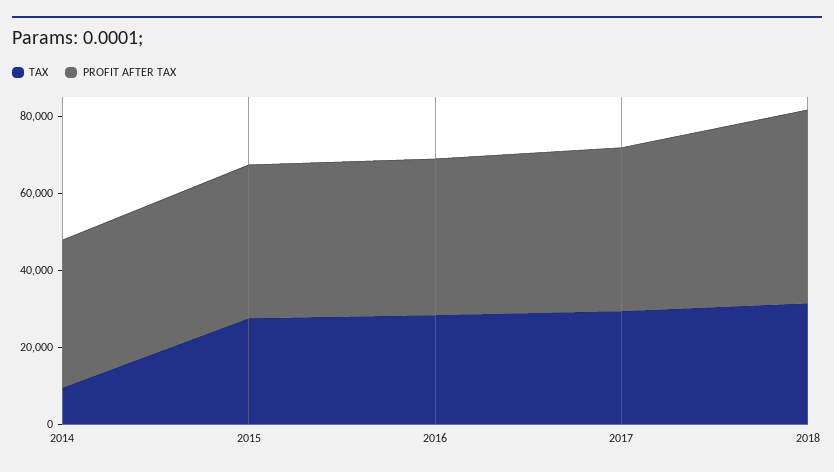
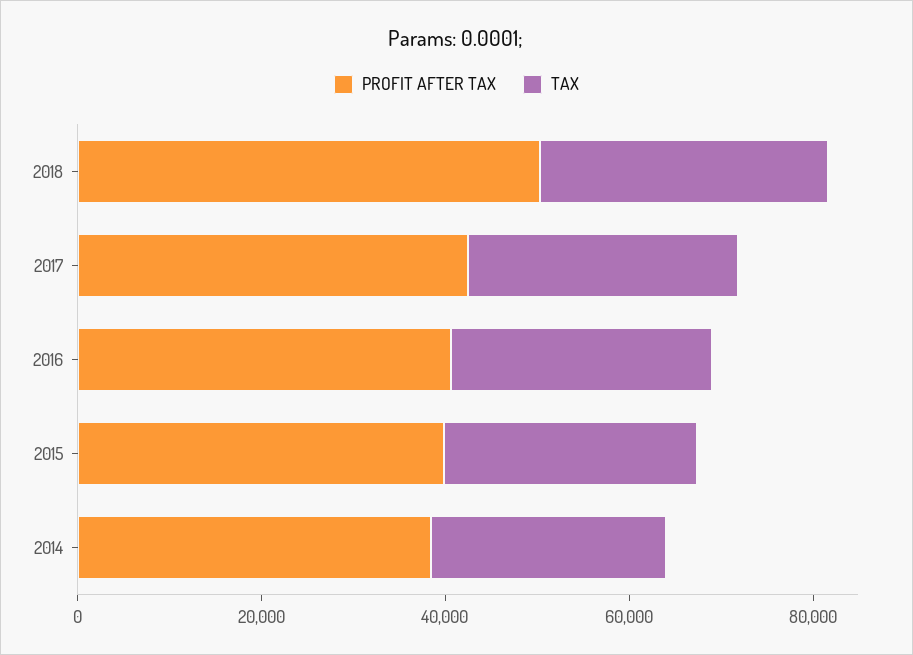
  {
    "TAX": {
-     "2014": 10000,
+     "2014": 25000,
      "2015": 25000,
      "2016": 30000,
      "2017": 30000,
      "2018": 30000
    },
    "PROFIT AFTER TAX": {
      "2014": 40000,
      "2015": 40000,
      "2016": 40000,
      "2017": 40000,
      "2018": 50000
    }
  }

